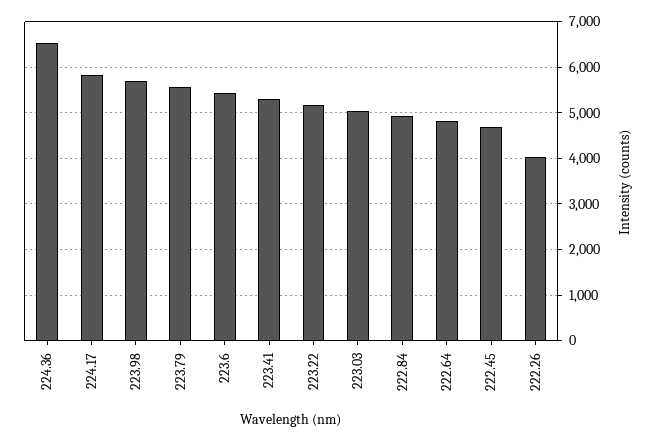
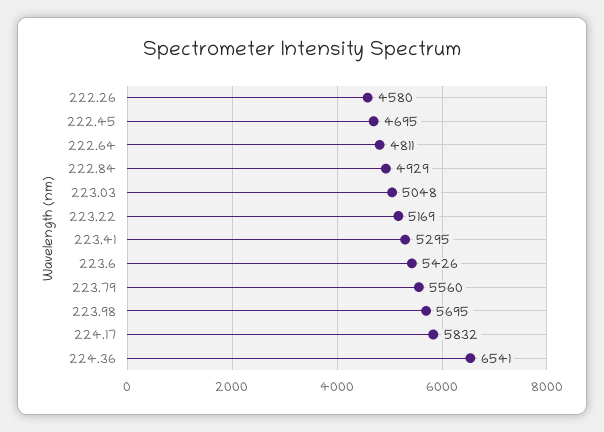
  {
    "224.36": 6541,
    "224.17": 5832,
    "223.98": 5695,
    "223.79": 5560,
    "223.6": 5426,
    "223.41": 5295,
    "223.22": 5169,
    "223.03": 5048,
    "222.84": 4929,
    "222.64": 4811,
    "222.45": 4695,
-   "222.26": 4000
+   "222.26": 4580
  }

